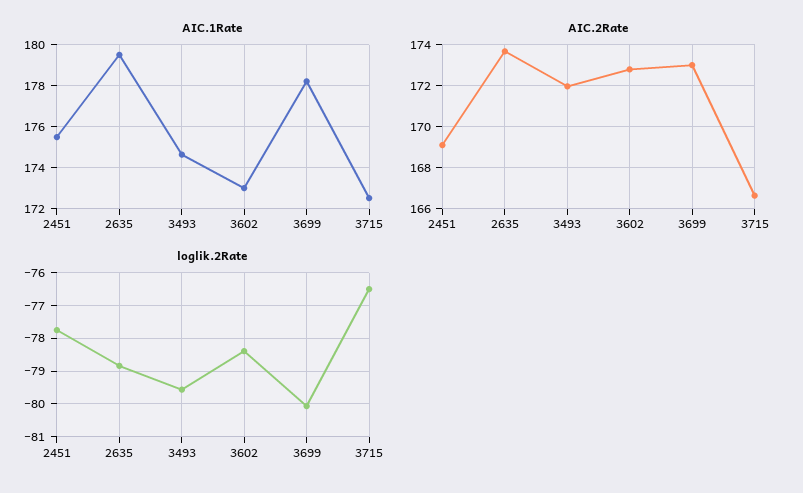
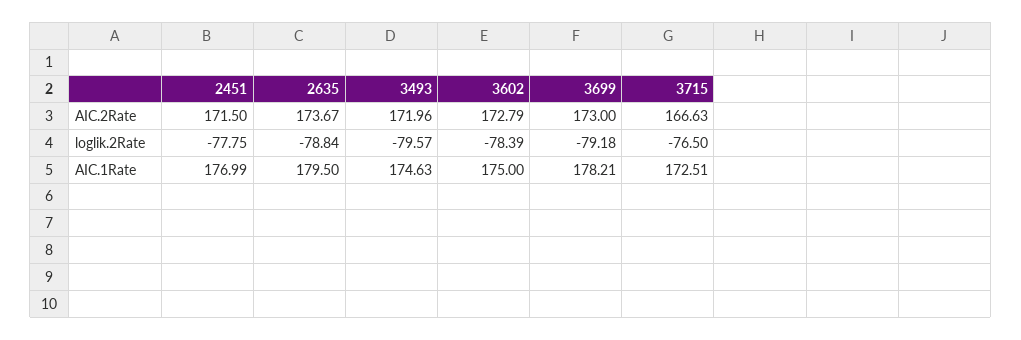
  {
    "AIC.1Rate": {
-     "2451": 175.5,
+     "2451": 176.99,
      "2635": 179.5,
      "3493": 174.63,
-     "3602": 173,
+     "3602": 175,
      "3699": 178.21,
      "3715": 172.51
    },
    "AIC.2Rate": {
-     "2451": 169,
+     "2451": 171.5,
      "2635": 173.67,
      "3493": 171.96,
      "3602": 172.79,
      "3699": 173,
      "3715": 166.63
    },
    "loglik.2Rate": {
      "2451": -77.75,
      "2635": -78.84,
      "3493": -79.57,
      "3602": -78.39,
-     "3699": -80,
+     "3699": -79.18,
      "3715": -76.5
    }
  }

